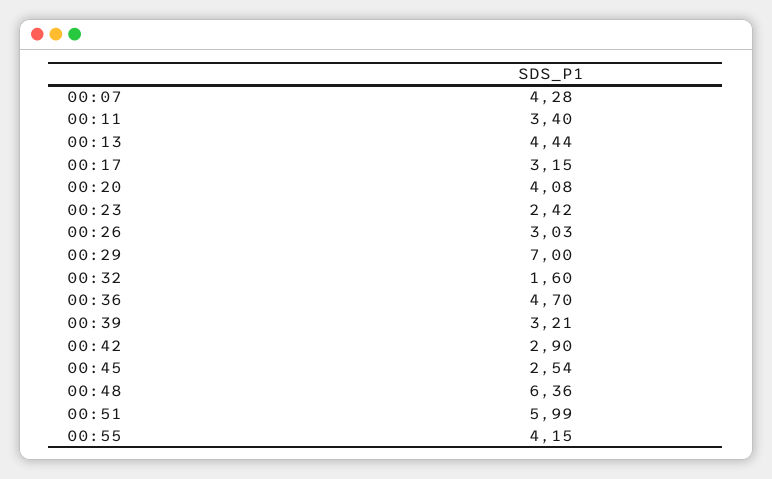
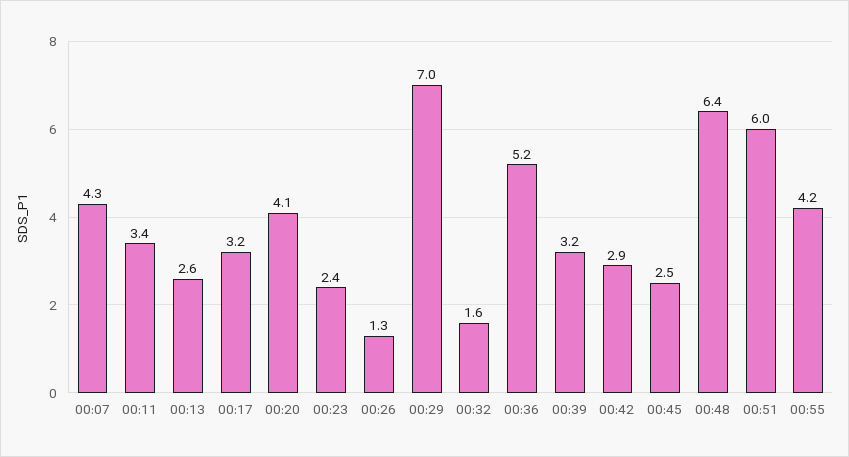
  {
    "00:07": 4.28,
    "00:11": 3.4,
-   "00:13": 4.44,
+   "00:13": 2.6,
    "00:17": 3.15,
    "00:20": 4.08,
    "00:23": 2.42,
-   "00:26": 3.03,
+   "00:26": 1.3,
    "00:29": 7,
    "00:32": 1.6,
-   "00:36": 4.7,
+   "00:36": 5.2,
    "00:39": 3.21,
    "00:42": 2.9,
    "00:45": 2.54,
    "00:48": 6.36,
    "00:51": 5.99,
    "00:55": 4.15
  }

